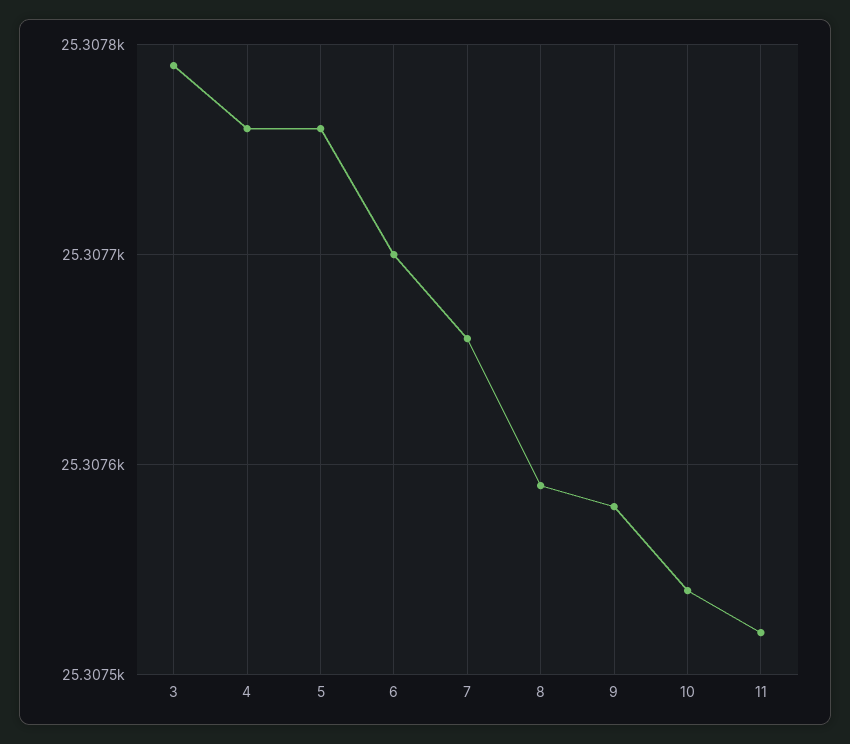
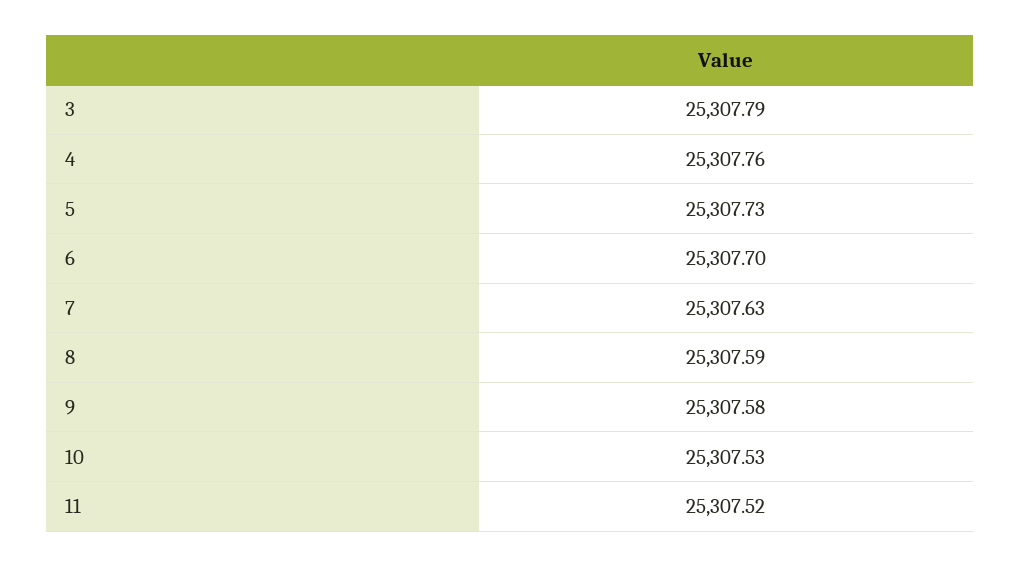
  {
    "3": 25307.79,
    "4": 25307.76,
-   "5": 25307.76,
+   "5": 25307.73,
    "6": 25307.7,
-   "7": 25307.66,
+   "7": 25307.63,
    "8": 25307.59,
    "9": 25307.58,
-   "10": 25307.54,
+   "10": 25307.53,
    "11": 25307.52
  }

